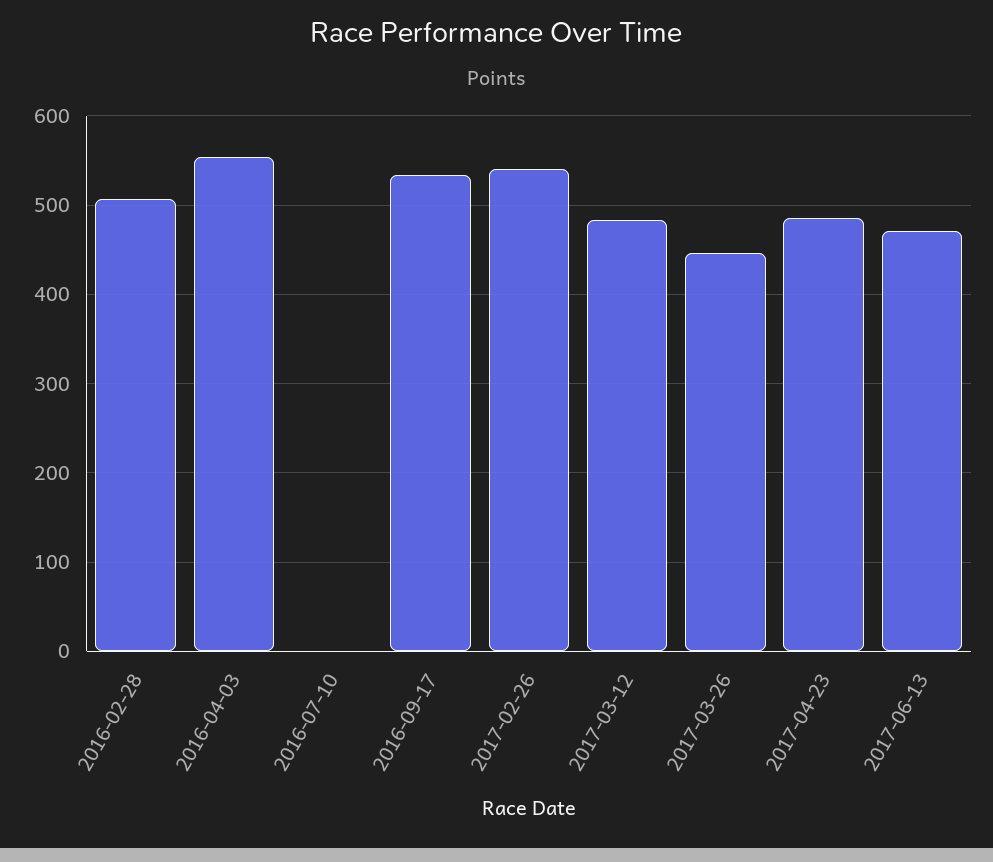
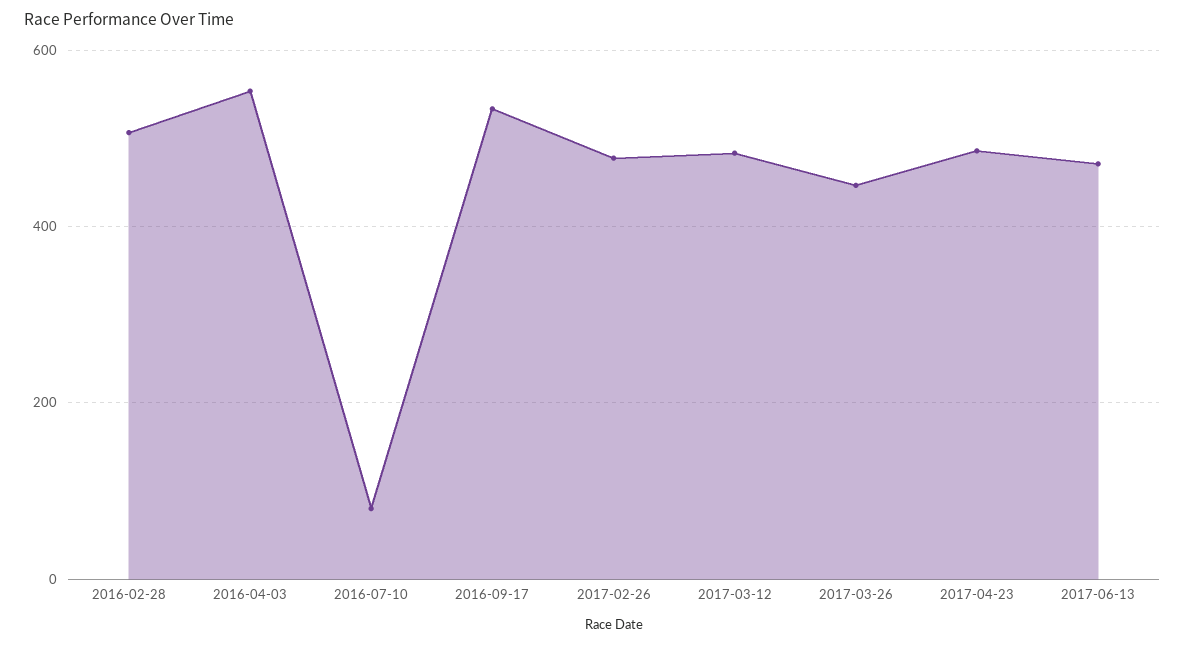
  {
    "2016-02-28": 510,
    "2016-04-03": 550,
-   "2016-07-10": 0,
+   "2016-07-10": 80,
    "2016-09-17": 530,
-   "2017-02-26": 540,
+   "2017-02-26": 480,
    "2017-03-12": 480,
    "2017-03-26": 450,
    "2017-04-23": 490,
    "2017-06-13": 470
  }

